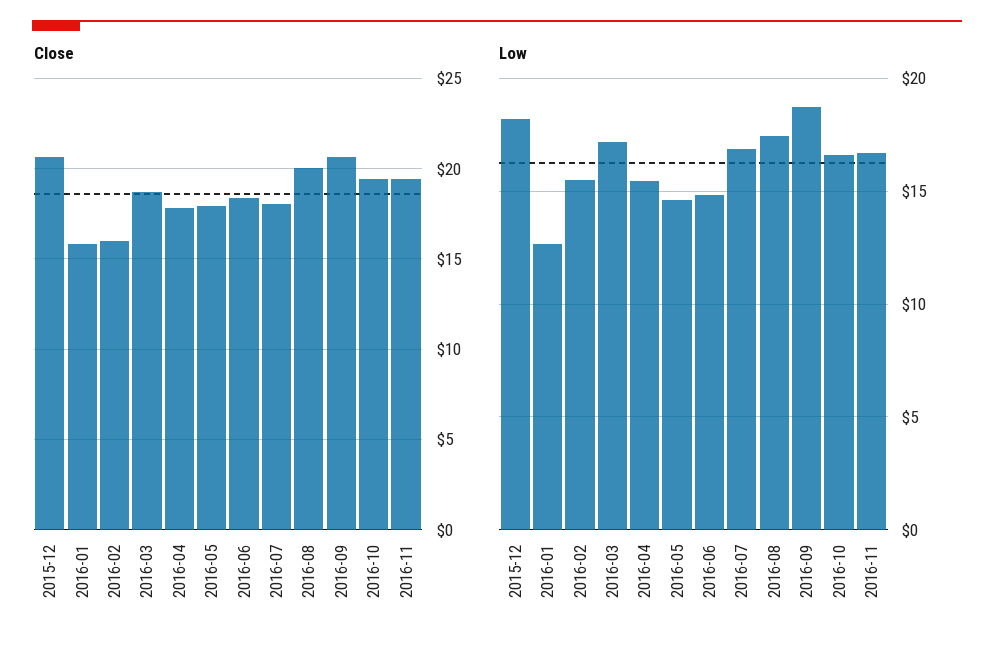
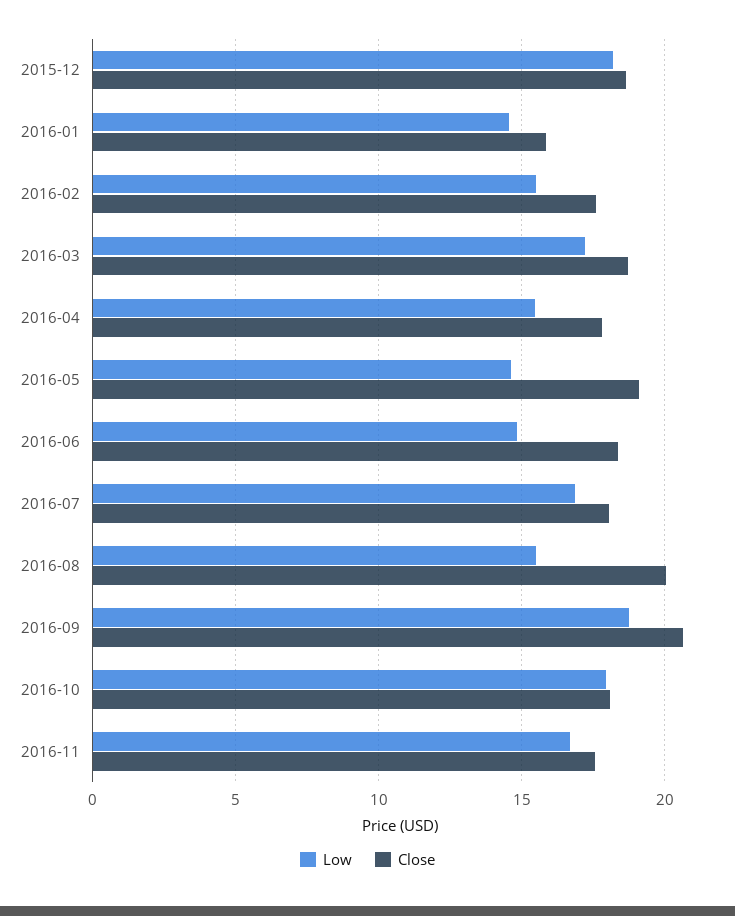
  {
    "Close": {
-     "2015-12": 20.5,
+     "2015-12": 18.5,
      "2016-01": 16,
-     "2016-02": 16,
+     "2016-02": 17.5,
      "2016-03": 18.5,
      "2016-04": 18,
-     "2016-05": 18,
+     "2016-05": 19,
      "2016-06": 18.5,
      "2016-07": 18,
      "2016-08": 20,
      "2016-09": 20.5,
-     "2016-10": 19.5,
+     "2016-10": 18,
-     "2016-11": 19.5
+     "2016-11": 17.5
    },
    "Low": {
      "2015-12": 18,
-     "2016-01": 12.5,
+     "2016-01": 14.5,
      "2016-02": 15.5,
      "2016-03": 17,
      "2016-04": 15.5,
      "2016-05": 14.5,
      "2016-06": 15,
      "2016-07": 17,
-     "2016-08": 17.5,
+     "2016-08": 15.5,
      "2016-09": 18.5,
-     "2016-10": 16.5,
+     "2016-10": 18,
      "2016-11": 16.5
    }
  }

